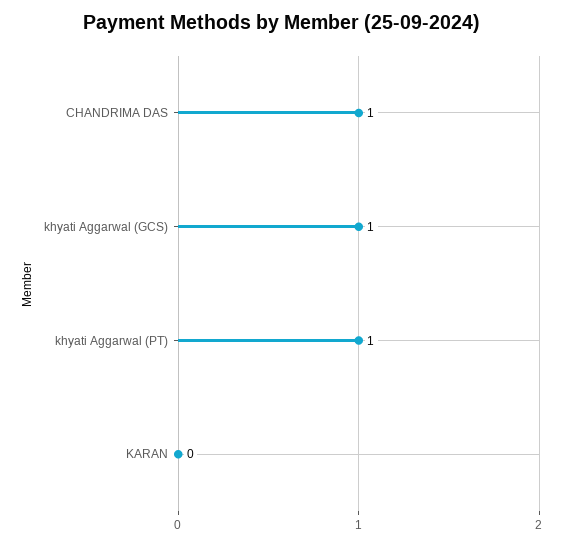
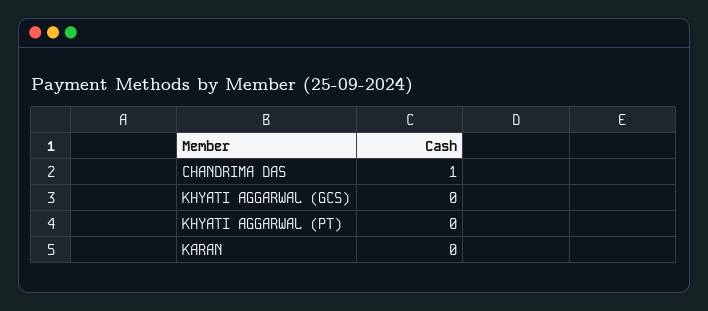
  {
    "CHANDRIMA DAS": 1,
-   "khyati Aggarwal (GCS)": 1,
+   "khyati Aggarwal (GCS)": 0,
-   "khyati Aggarwal (PT)": 1,
+   "khyati Aggarwal (PT)": 0,
    "KARAN": 0
  }

